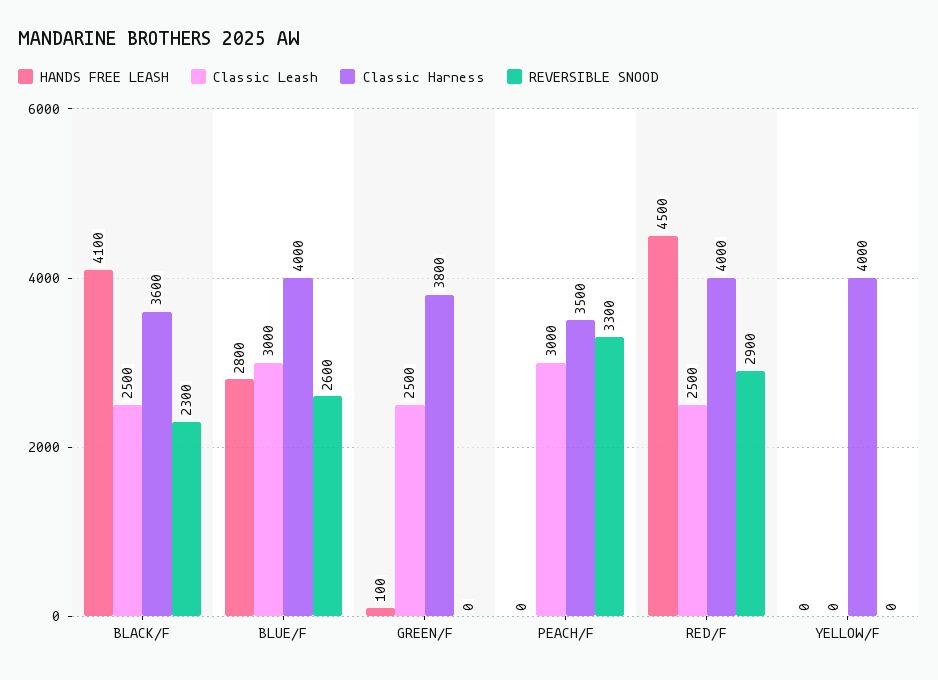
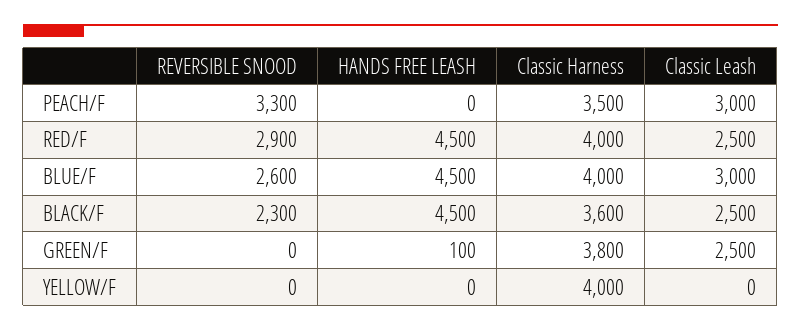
  {
    "HANDS FREE LEASH": {
-     "BLACK/F": 4100,
+     "BLACK/F": 4500,
-     "BLUE/F": 2800,
+     "BLUE/F": 4500,
      "GREEN/F": 100,
      "PEACH/F": 0,
      "RED/F": 4500,
      "YELLOW/F": 0
    },
    "Classic Leash": {
      "BLACK/F": 2500,
      "BLUE/F": 3000,
      "GREEN/F": 2500,
      "PEACH/F": 3000,
      "RED/F": 2500,
      "YELLOW/F": 0
    },
    "Classic Harness": {
      "BLACK/F": 3600,
      "BLUE/F": 4000,
      "GREEN/F": 3800,
      "PEACH/F": 3500,
      "RED/F": 4000,
      "YELLOW/F": 4000
    },
    "REVERSIBLE SNOOD": {
      "BLACK/F": 2300,
      "BLUE/F": 2600,
      "GREEN/F": 0,
      "PEACH/F": 3300,
      "RED/F": 2900,
      "YELLOW/F": 0
    }
  }

